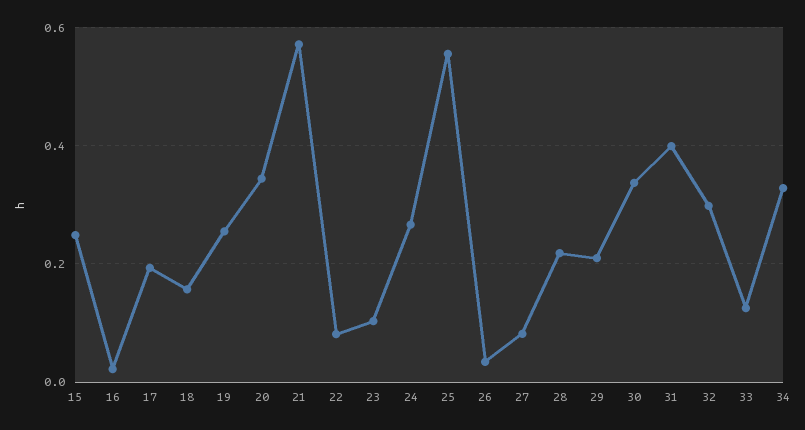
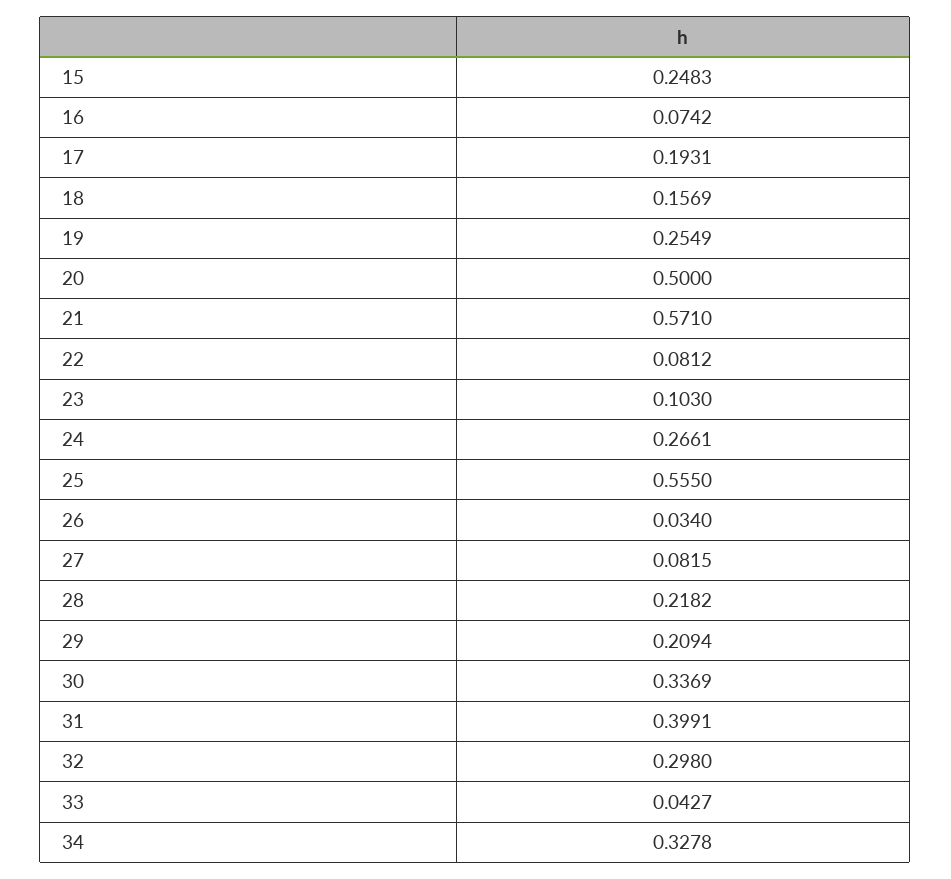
  {
    "15": 0.2483,
-   "16": 0.02,
+   "16": 0.0742,
    "17": 0.1931,
    "18": 0.1569,
    "19": 0.2549,
-   "20": 0.34,
+   "20": 0.5,
    "21": 0.571,
    "22": 0.0812,
    "23": 0.103,
    "24": 0.2661,
    "25": 0.555,
    "26": 0.034,
    "27": 0.0815,
    "28": 0.2182,
    "29": 0.2094,
    "30": 0.3369,
    "31": 0.3991,
    "32": 0.298,
-   "33": 0.12,
+   "33": 0.0427,
    "34": 0.3278
  }

